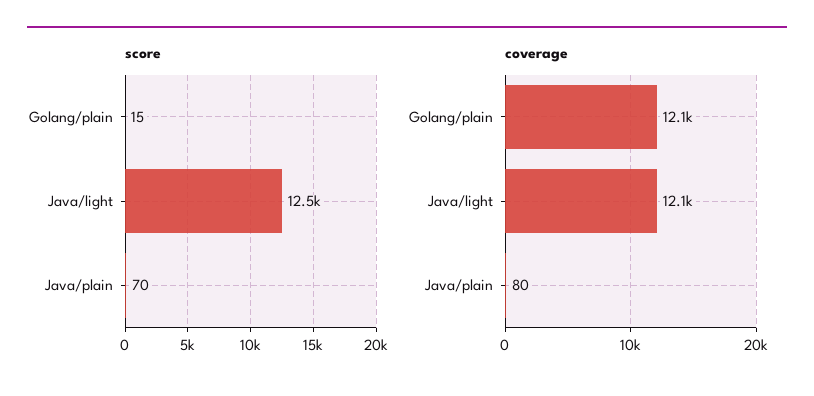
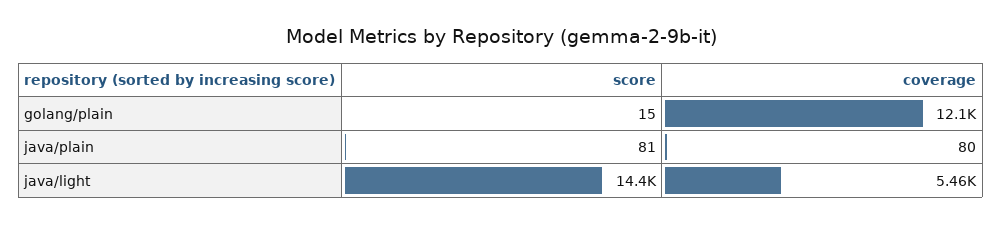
  {
    "score": {
      "Golang/plain": 15,
-     "Java/light": 12500,
+     "Java/light": 14400,
-     "Java/plain": 70
+     "Java/plain": 81
    },
    "coverage": {
      "Golang/plain": 12100,
-     "Java/light": 12100,
+     "Java/light": 5460,
      "Java/plain": 80
    }
  }

